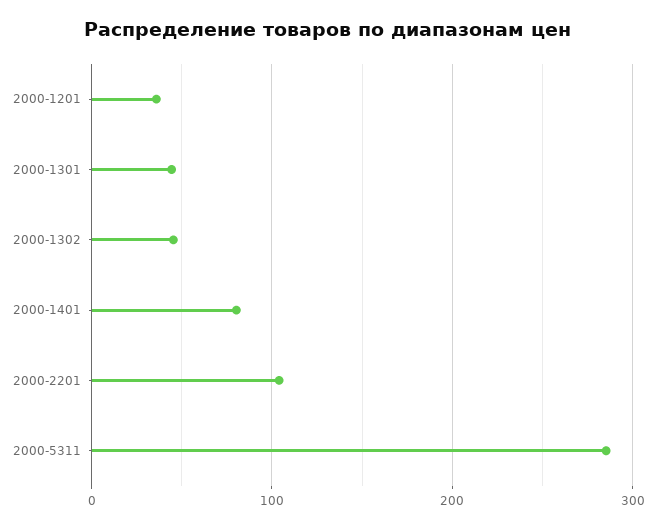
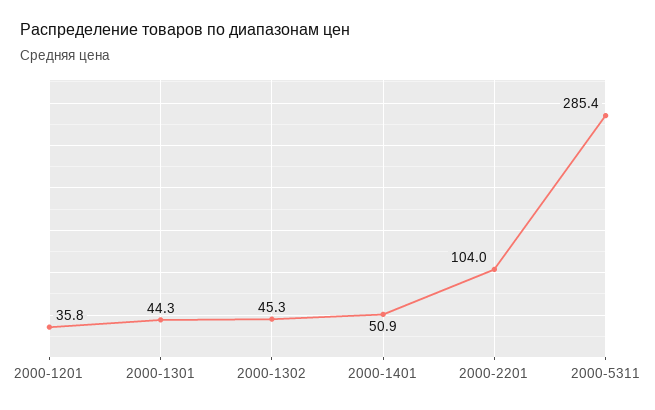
  {
    "2000-1201": 35.8,
    "2000-1301": 44.3,
    "2000-1302": 45.3,
-   "2000-1401": 80,
+   "2000-1401": 50.9,
    "2000-2201": 104,
    "2000-5311": 285.4
  }

